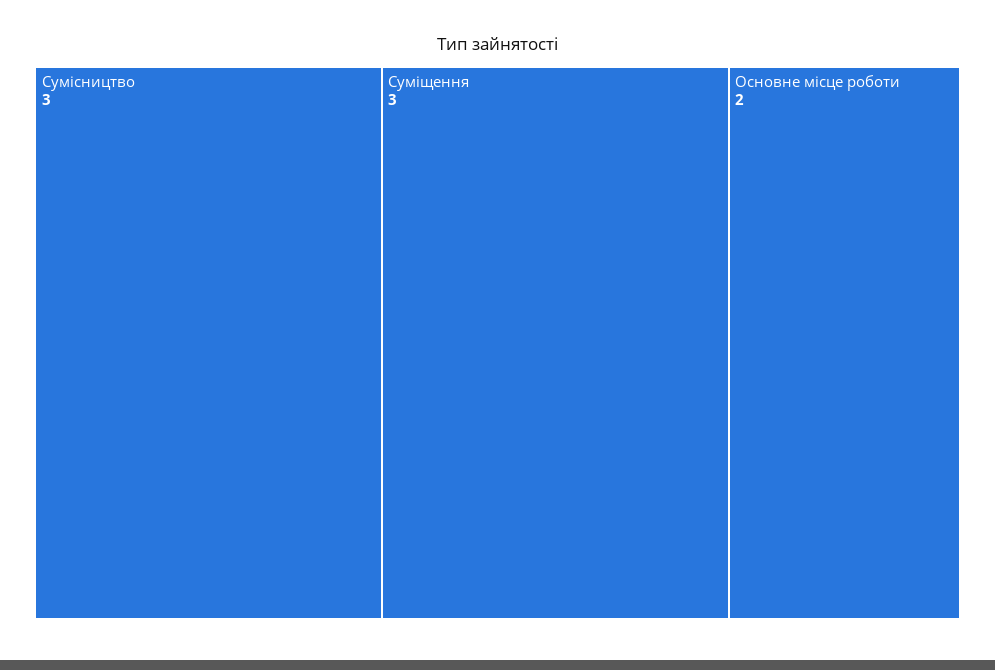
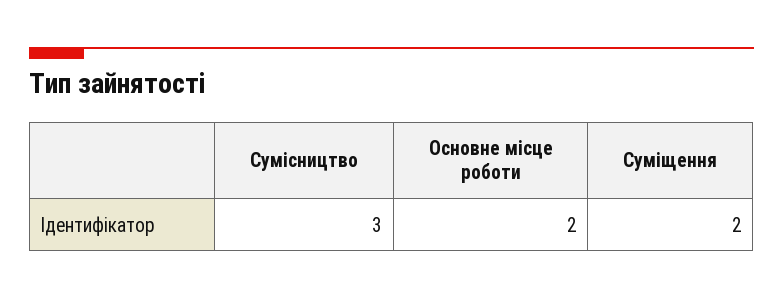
  {
    "Сумісництво": 3,
-   "Суміщення": 3,
+   "Суміщення": 2,
    "Основне місце роботи": 2
  }

